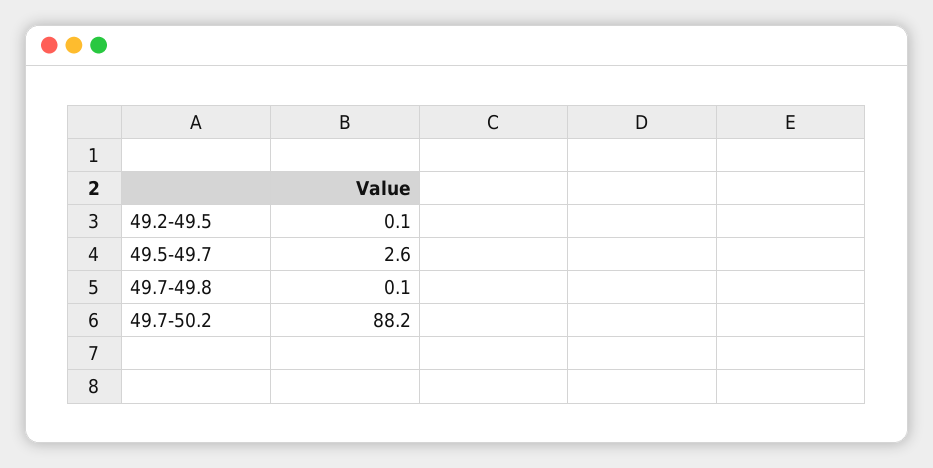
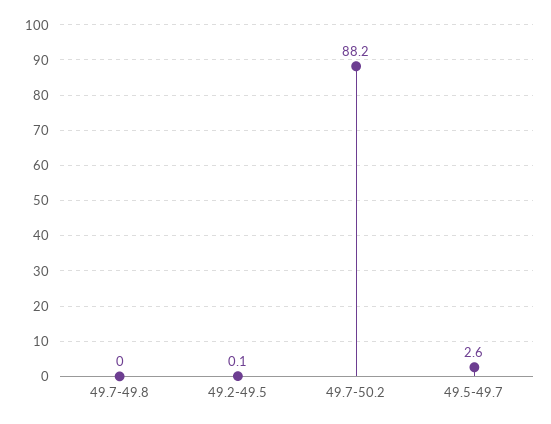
  {
    "49.2-49.5": 0.1,
    "49.5-49.7": 2.6,
-   "49.7-49.8": 0.1,
+   "49.7-49.8": 0,
    "49.7-50.2": 88.2
  }

